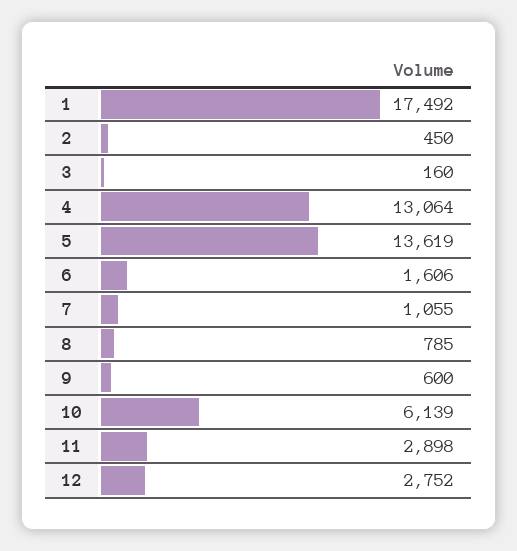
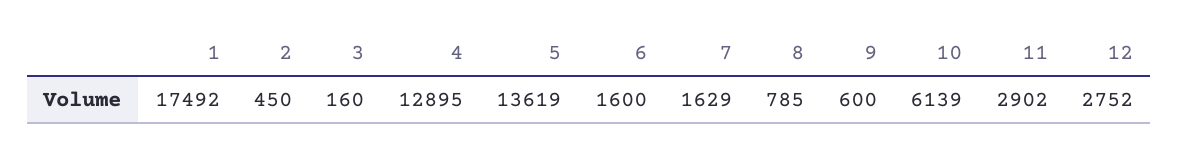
  {
    "1": 17492,
    "2": 450,
    "3": 160,
-   "4": 13064,
+   "4": 12895,
    "5": 13619,
-   "6": 1606,
+   "6": 1600,
-   "7": 1055,
+   "7": 1629,
    "8": 785,
    "9": 600,
    "10": 6139,
-   "11": 2898,
+   "11": 2902,
    "12": 2752
  }

